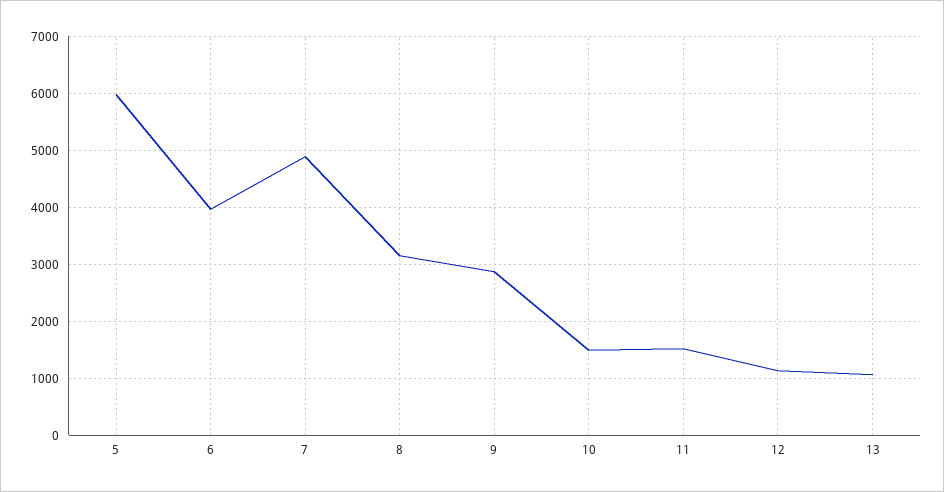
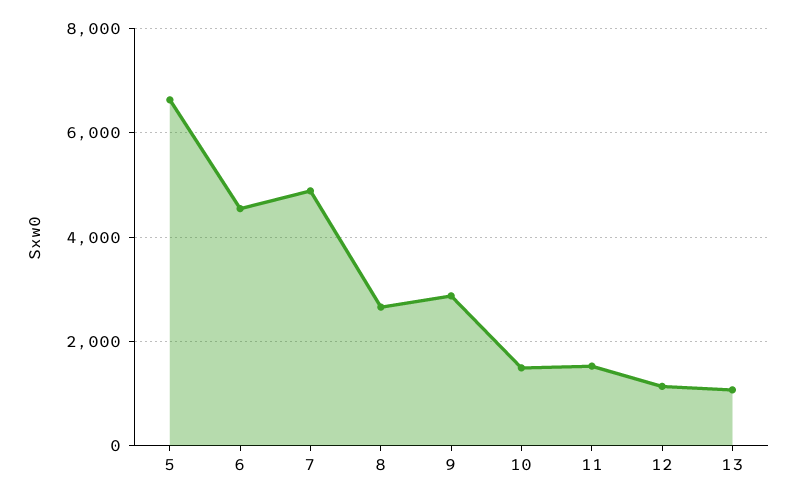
  {
-   "5": 6000,
+   "5": 6600,
-   "6": 4000,
+   "6": 4600,
    "7": 4800,
-   "8": 3200,
+   "8": 2600,
    "9": 2800,
    "10": 1400,
    "11": 1600,
    "12": 1200,
    "13": 1000
  }

